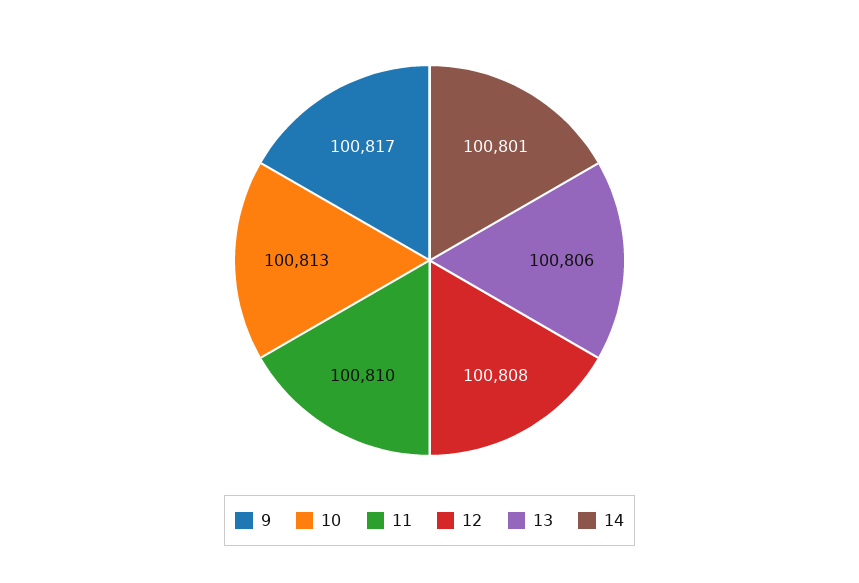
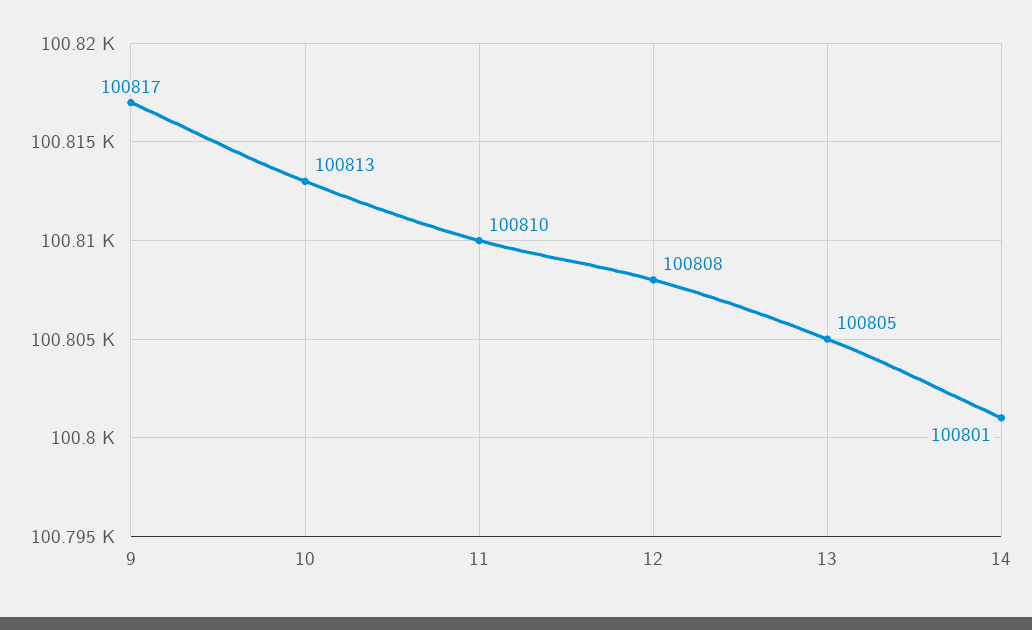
  {
    "9": 100817,
    "10": 100813,
    "11": 100810,
    "12": 100808,
-   "13": 100806,
+   "13": 100805,
    "14": 100801
  }

